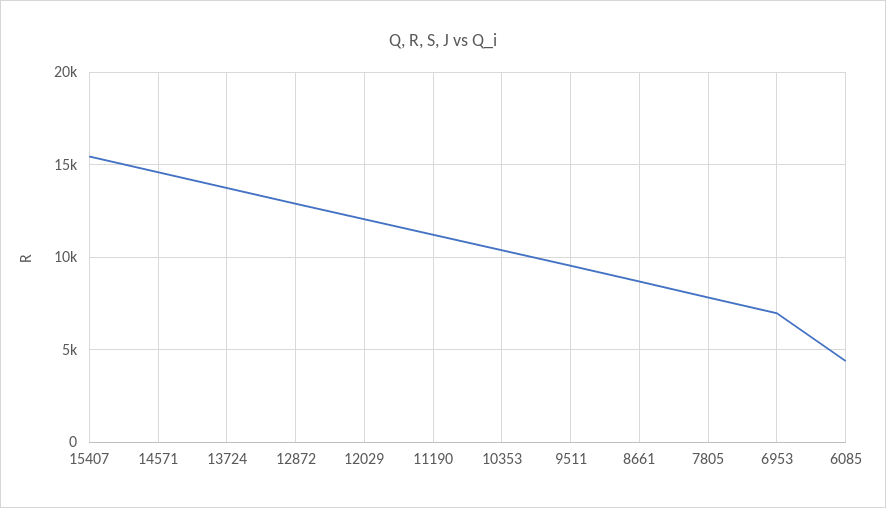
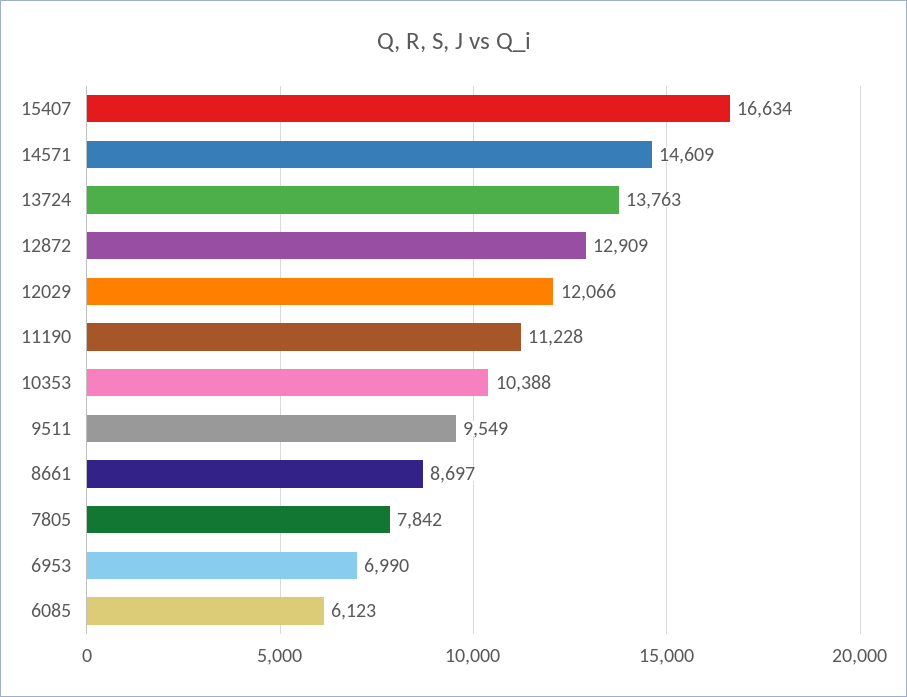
  {
-   "15407": 15500,
+   "15407": 16634,
    "14571": 14609,
    "13724": 13763,
    "12872": 12909,
    "12029": 12066,
    "11190": 11228,
    "10353": 10388,
    "9511": 9549,
    "8661": 8697,
    "7805": 7842,
    "6953": 6990,
-   "6085": 4500
+   "6085": 6123
  }

